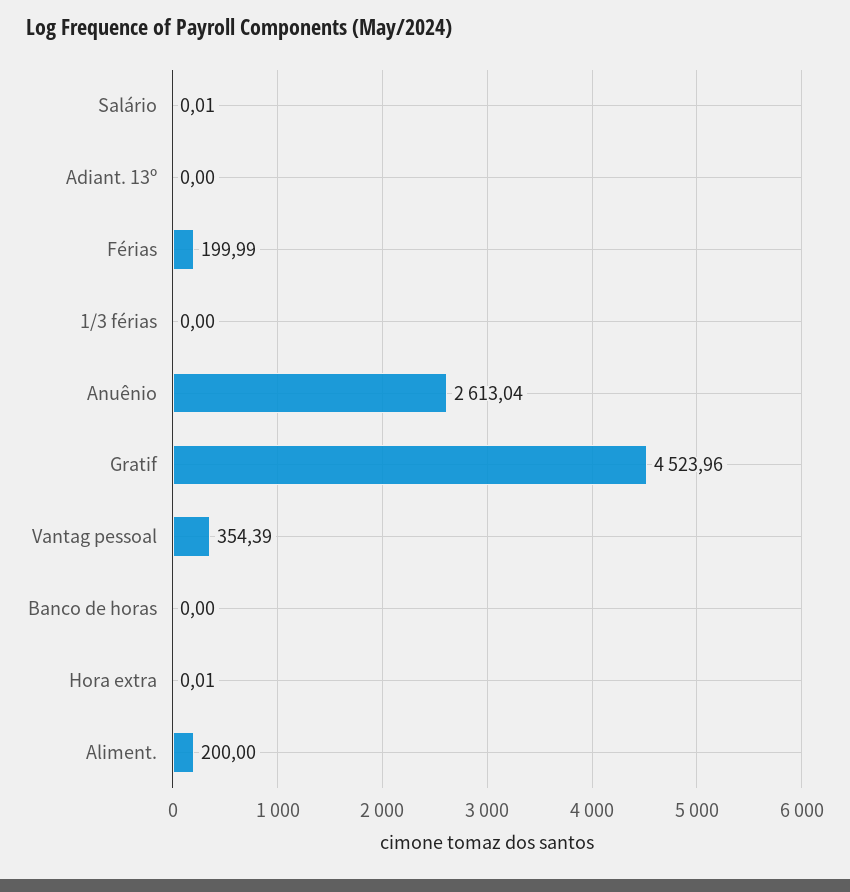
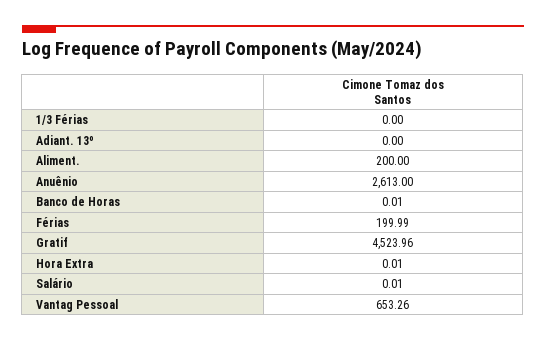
  {
    "Salário": 0.01,
    "Adiant. 13º": 0,
    "Férias": 199.99,
    "1/3 férias": 0,
-   "Anuênio": 2613.04,
+   "Anuênio": 2613,
    "Gratif": 4523.96,
-   "Vantag pessoal": 354.39,
+   "Vantag pessoal": 653.26,
-   "Banco de horas": 0,
+   "Banco de horas": 0.01,
    "Hora extra": 0.01,
    "Aliment.": 200
  }

